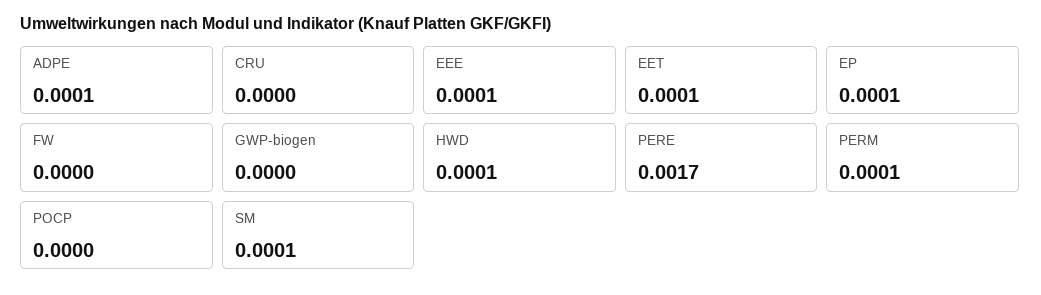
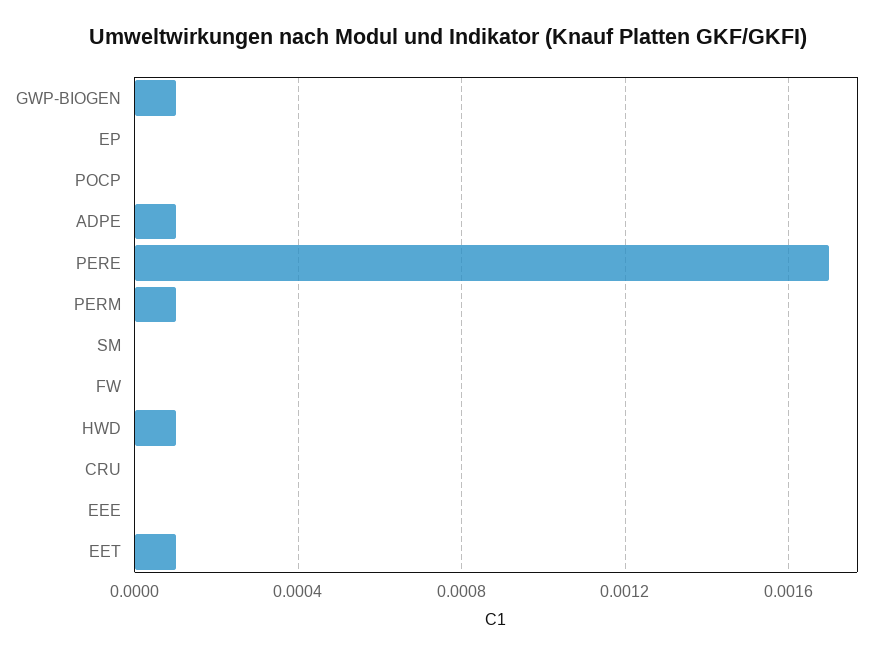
  {
    "ADPE": 0.0001,
    "CRU": 0,
-   "EEE": 0.0001,
+   "EEE": 0,
    "EET": 0.0001,
-   "EP": 0.0001,
+   "EP": 0,
    "FW": 0,
-   "GWP-biogen": 0,
+   "GWP-biogen": 0.0001,
    "HWD": 0.0001,
    "PERE": 0.0017,
    "PERM": 0.0001,
    "POCP": 0,
-   "SM": 0.0001
+   "SM": 0
  }

